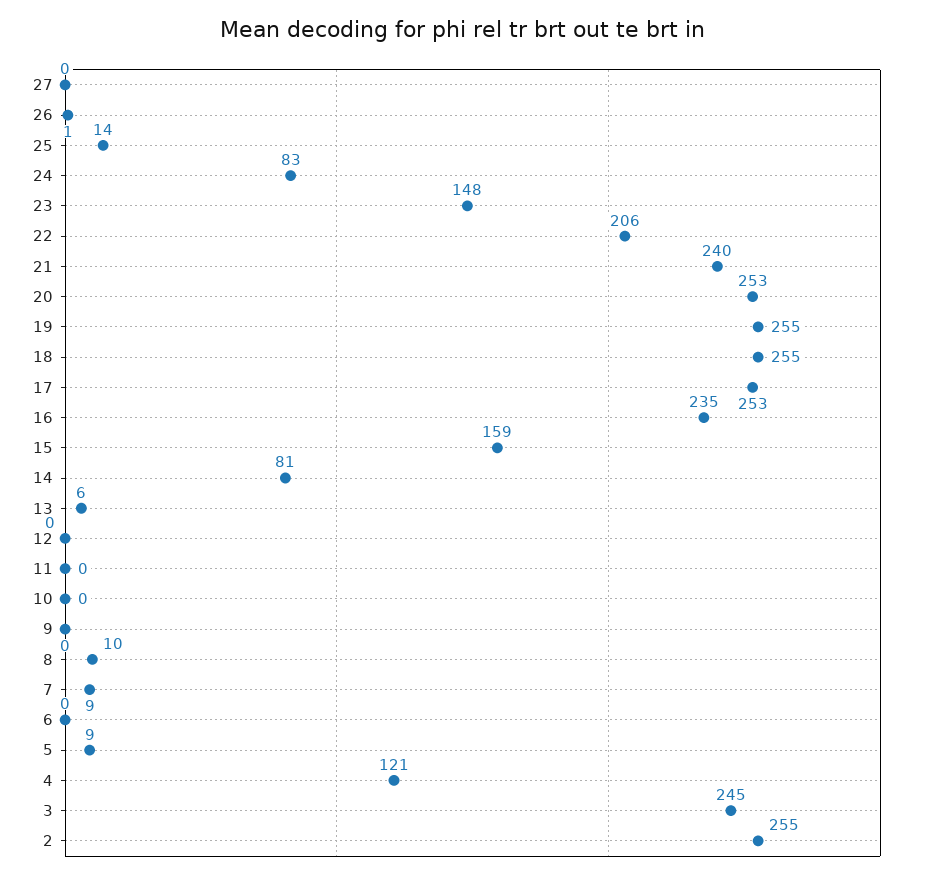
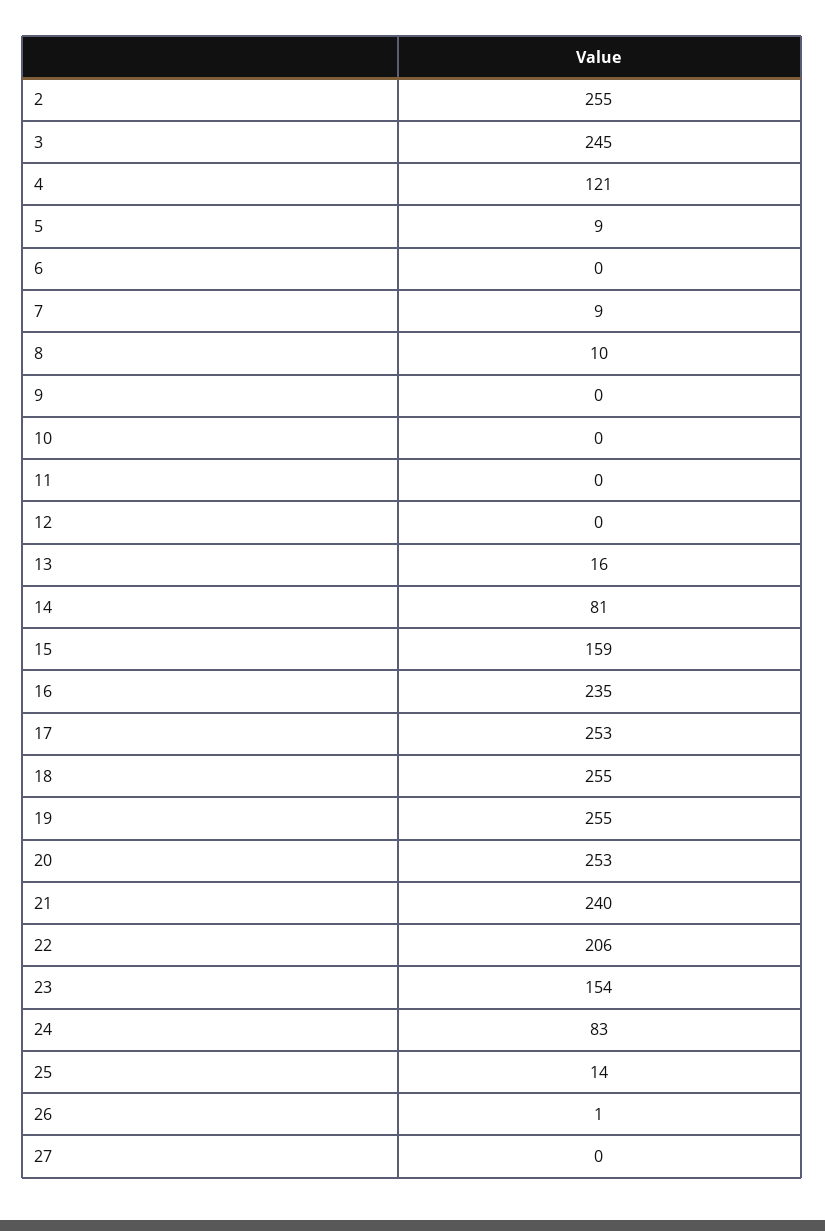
  {
    "27": 0,
    "26": 1,
    "25": 14,
    "24": 83,
-   "23": 148,
+   "23": 154,
    "22": 206,
    "21": 240,
    "20": 253,
    "19": 255,
    "18": 255,
    "17": 253,
    "16": 235,
    "15": 159,
    "14": 81,
-   "13": 6,
+   "13": 16,
    "12": 0,
    "11": 0,
    "10": 0,
    "9": 0,
    "8": 10,
    "7": 9,
    "6": 0,
    "5": 9,
    "4": 121,
    "3": 245,
    "2": 255
  }

